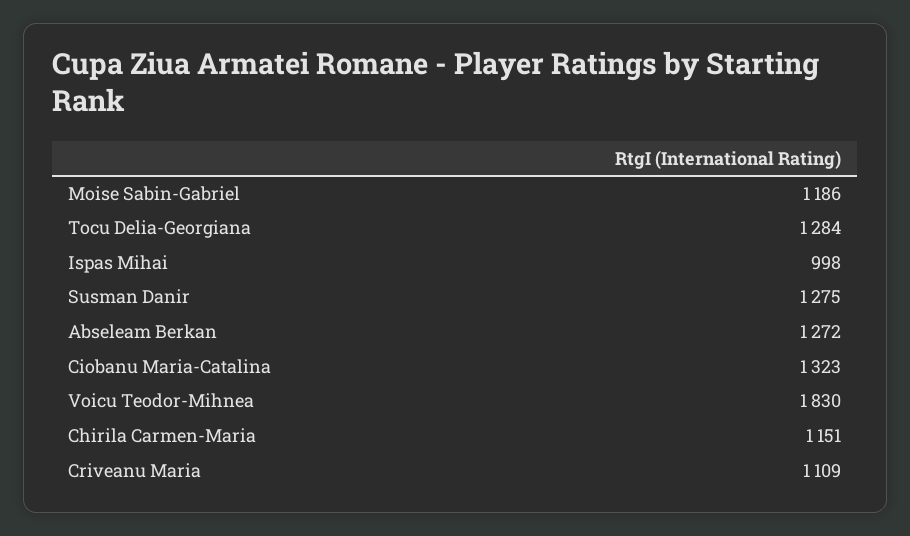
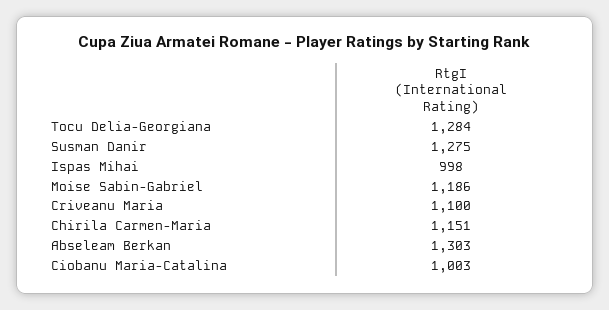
  {
    "Moise Sabin-Gabriel": 1186,
    "Tocu Delia-Georgiana": 1284,
    "Ispas Mihai": 998,
    "Susman Danir": 1275,
-   "Abseleam Berkan": 1272,
+   "Abseleam Berkan": 1303,
-   "Ciobanu Maria-Catalina": 1323,
+   "Ciobanu Maria-Catalina": 1003,
-   "Voicu Teodor-Mihnea": 1830,
    "Chirila Carmen-Maria": 1151,
-   "Criveanu Maria": 1109
+   "Criveanu Maria": 1100
  }

